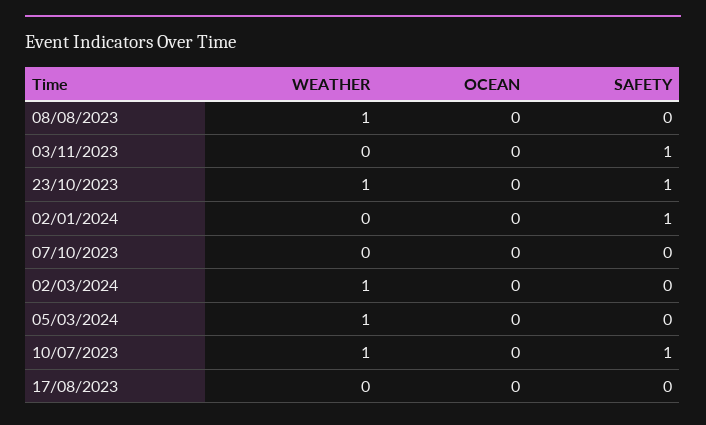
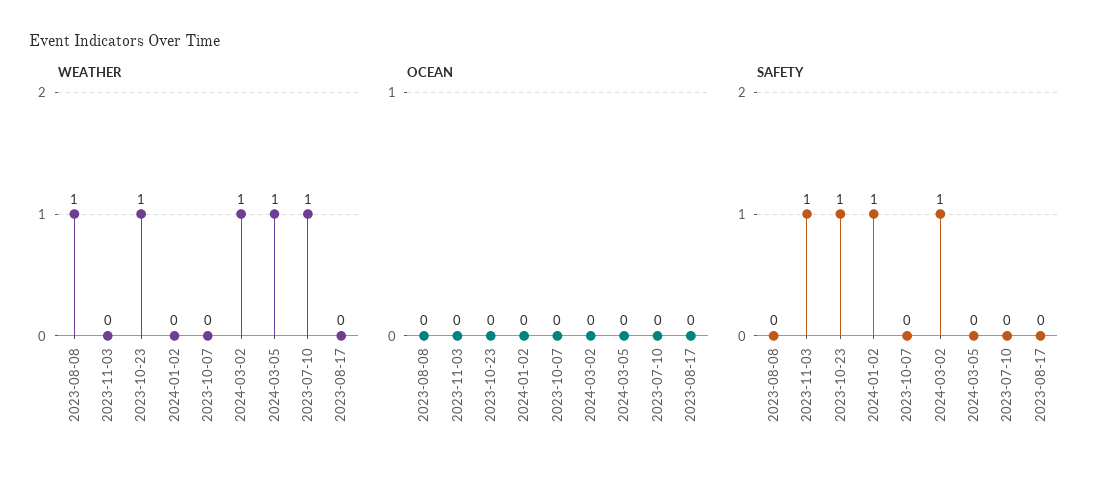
  {
    "WEATHER": {
      "08/08/2023": 1,
      "03/11/2023": 0,
      "23/10/2023": 1,
      "02/01/2024": 0,
      "07/10/2023": 0,
      "02/03/2024": 1,
      "05/03/2024": 1,
      "10/07/2023": 1,
      "17/08/2023": 0
    },
    "OCEAN": {
      "08/08/2023": 0,
      "03/11/2023": 0,
      "23/10/2023": 0,
      "02/01/2024": 0,
      "07/10/2023": 0,
      "02/03/2024": 0,
      "05/03/2024": 0,
      "10/07/2023": 0,
      "17/08/2023": 0
    },
    "SAFETY": {
      "08/08/2023": 0,
      "03/11/2023": 1,
      "23/10/2023": 1,
      "02/01/2024": 1,
      "07/10/2023": 0,
-     "02/03/2024": 0,
+     "02/03/2024": 1,
      "05/03/2024": 0,
-     "10/07/2023": 1,
+     "10/07/2023": 0,
      "17/08/2023": 0
    }
  }

